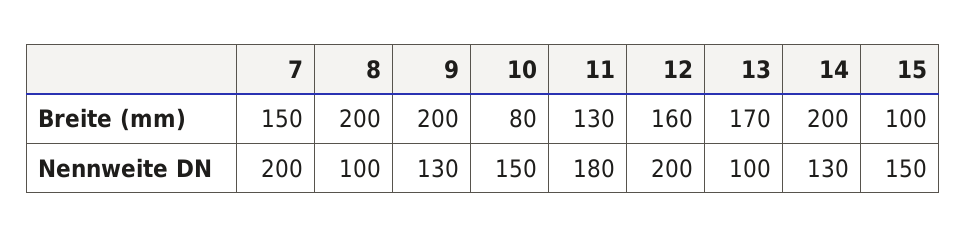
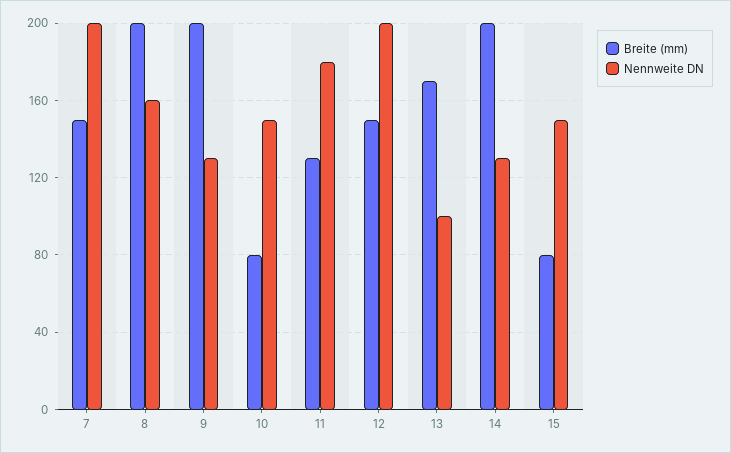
  {
    "Breite (mm)": {
      "7": 150,
      "8": 200,
      "9": 200,
      "10": 80,
      "11": 130,
-     "12": 160,
+     "12": 150,
      "13": 170,
      "14": 200,
-     "15": 100
+     "15": 80
    },
    "Nennweite DN": {
      "7": 200,
-     "8": 100,
+     "8": 160,
      "9": 130,
      "10": 150,
      "11": 180,
      "12": 200,
      "13": 100,
      "14": 130,
      "15": 150
    }
  }

